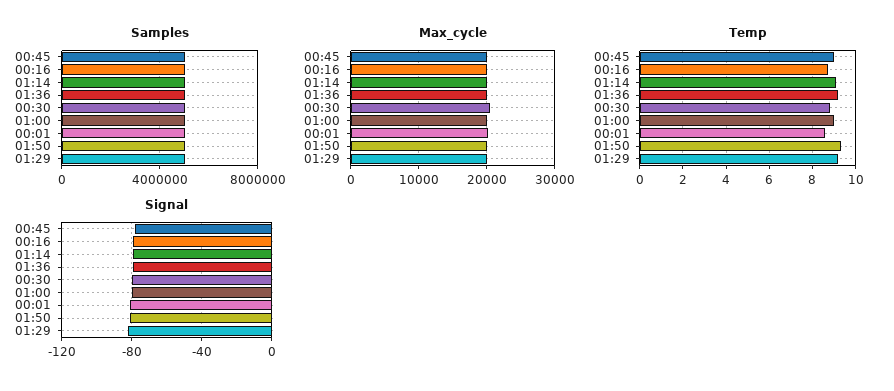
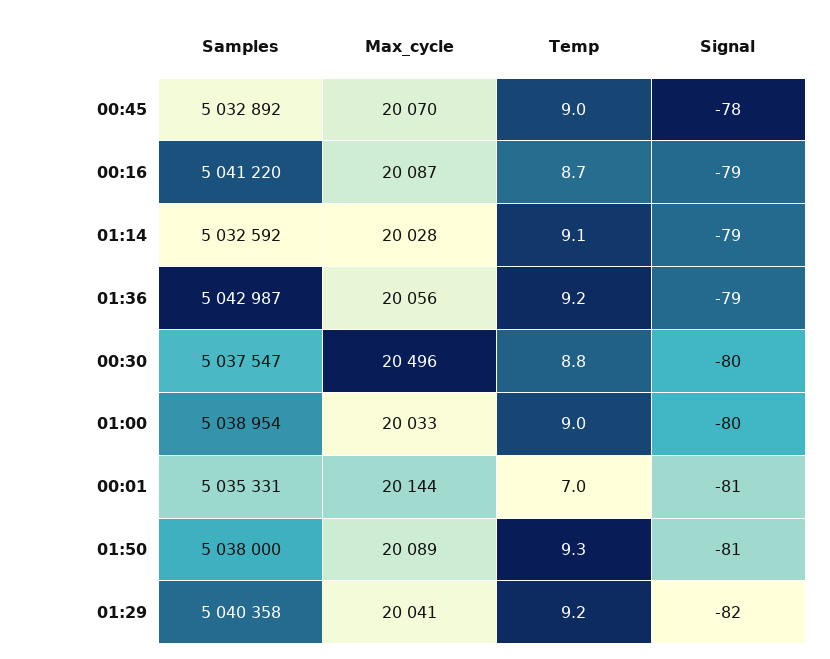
  {
    "Samples": {
      "00:45": 5032892,
      "00:16": 5041220,
      "01:14": 5032592,
      "01:36": 5042987,
      "00:30": 5037547,
      "01:00": 5038954,
      "00:01": 5035331,
      "01:50": 5038000,
      "01:29": 5040358
    },
    "Max_cycle": {
      "00:45": 20070,
      "00:16": 20087,
      "01:14": 20028,
      "01:36": 20056,
      "00:30": 20496,
      "01:00": 20033,
      "00:01": 20144,
      "01:50": 20089,
      "01:29": 20041
    },
    "Temp": {
      "00:45": 9,
      "00:16": 8.7,
      "01:14": 9.1,
      "01:36": 9.2,
      "00:30": 8.8,
      "01:00": 9,
-     "00:01": 8.5,
+     "00:01": 7,
      "01:50": 9.3,
      "01:29": 9.2
    },
    "Signal": {
      "00:45": -78,
      "00:16": -79,
      "01:14": -79,
      "01:36": -79,
      "00:30": -80,
      "01:00": -80,
      "00:01": -81,
      "01:50": -81,
      "01:29": -82
    }
  }

